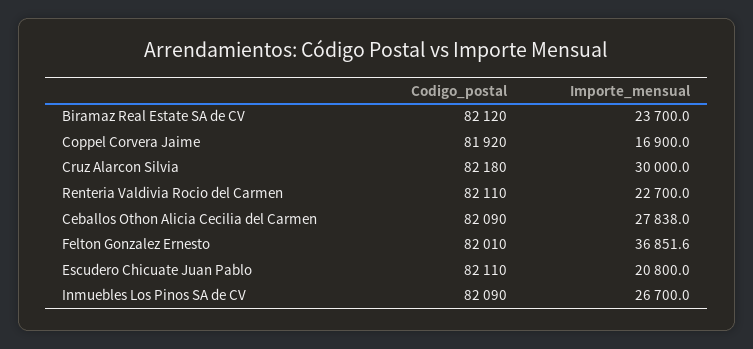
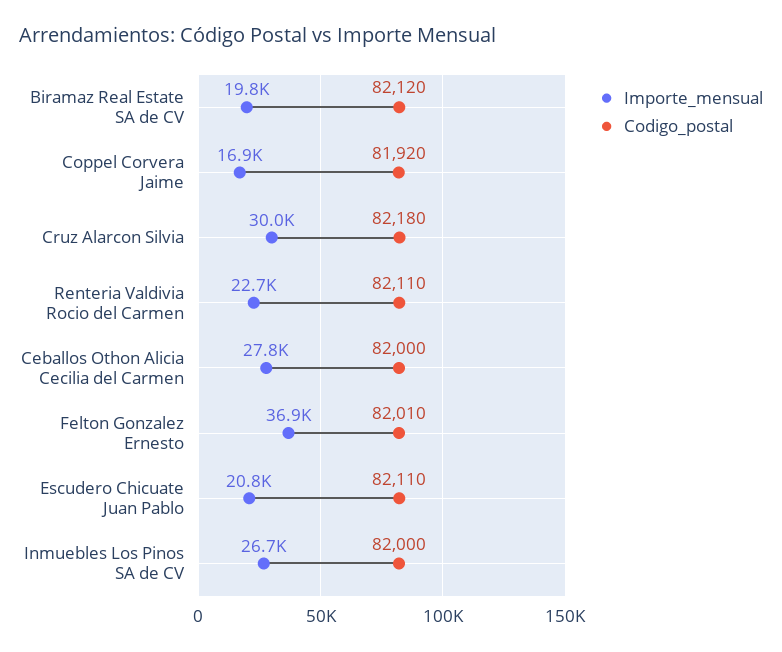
  {
    "Codigo_postal": {
      "Biramaz Real Estate SA de CV": 82120,
      "Coppel Corvera Jaime": 81920,
      "Cruz Alarcon Silvia": 82180,
      "Renteria Valdivia Rocio del Carmen": 82110,
-     "Ceballos Othon Alicia Cecilia del Carmen": 82090,
+     "Ceballos Othon Alicia Cecilia del Carmen": 82000,
      "Felton Gonzalez Ernesto": 82010,
      "Escudero Chicuate Juan Pablo": 82110,
-     "Inmuebles Los Pinos SA de CV": 82090
+     "Inmuebles Los Pinos SA de CV": 82000
    },
    "Importe_mensual": {
-     "Biramaz Real Estate SA de CV": 23700,
+     "Biramaz Real Estate SA de CV": 19800,
      "Coppel Corvera Jaime": 16900,
      "Cruz Alarcon Silvia": 30000,
      "Renteria Valdivia Rocio del Carmen": 22700,
      "Ceballos Othon Alicia Cecilia del Carmen": 27838,
      "Felton Gonzalez Ernesto": 36851.6,
      "Escudero Chicuate Juan Pablo": 20800,
      "Inmuebles Los Pinos SA de CV": 26700
    }
  }

